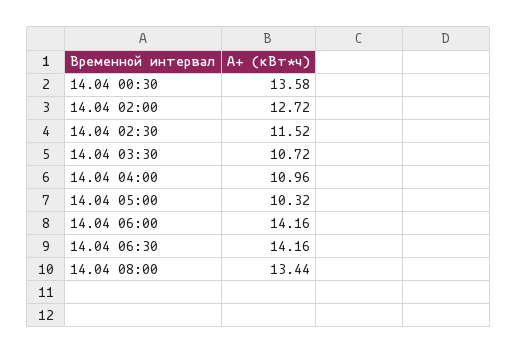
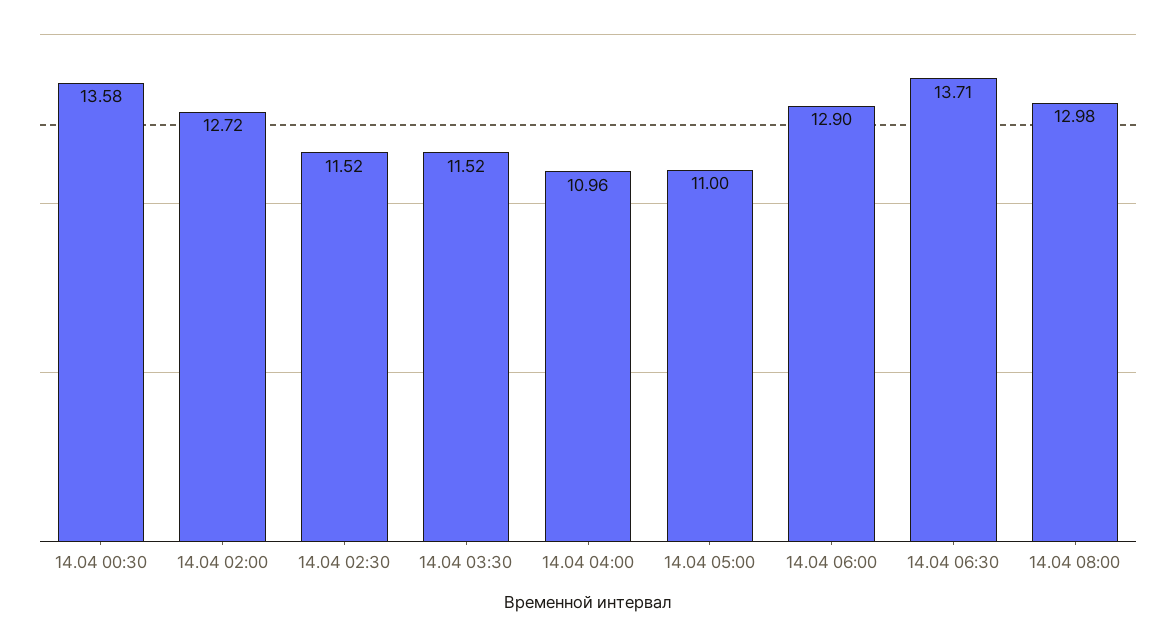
  {
    "14.04 00:30": 13.58,
    "14.04 02:00": 12.72,
    "14.04 02:30": 11.52,
-   "14.04 03:30": 10.72,
+   "14.04 03:30": 11.52,
    "14.04 04:00": 10.96,
-   "14.04 05:00": 10.32,
+   "14.04 05:00": 11,
-   "14.04 06:00": 14.16,
+   "14.04 06:00": 12.9,
-   "14.04 06:30": 14.16,
+   "14.04 06:30": 13.71,
-   "14.04 08:00": 13.44
+   "14.04 08:00": 12.98
  }

